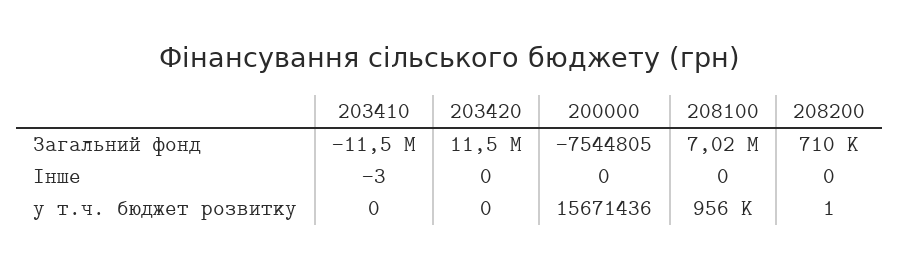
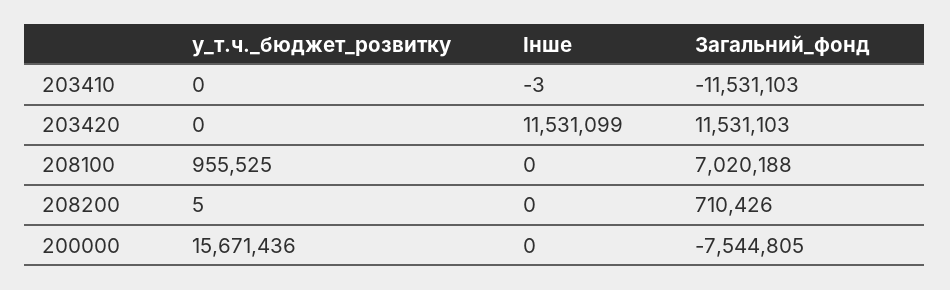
  {
    "203410": {
      "Загальний фонд": -11531103,
      "Інше": -3,
      "у т.ч. бюджет розвитку": 0
    },
    "203420": {
      "Загальний фонд": 11531103,
-     "Інше": 0,
+     "Інше": 11531099,
      "у т.ч. бюджет розвитку": 0
    },
    "200000": {
      "Загальний фонд": -7544805,
      "Інше": 0,
      "у т.ч. бюджет розвитку": 15671436
    },
    "208100": {
      "Загальний фонд": 7020188,
      "Інше": 0,
      "у т.ч. бюджет розвитку": 955525
    },
    "208200": {
      "Загальний фонд": 710426,
      "Інше": 0,
-     "у т.ч. бюджет розвитку": 1
+     "у т.ч. бюджет розвитку": 5
    }
  }

